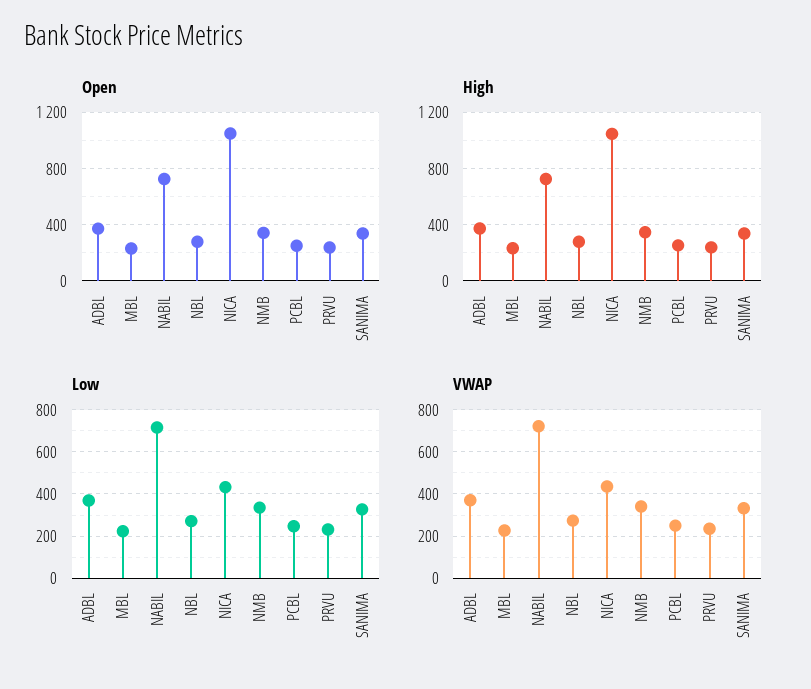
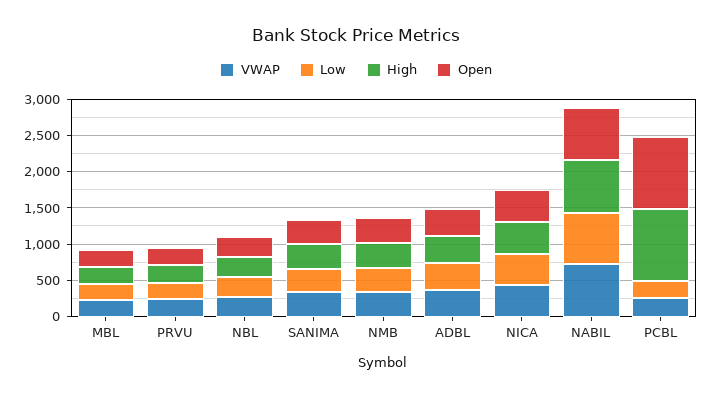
  {
    "Open": {
      "ADBL": 350,
      "MBL": 250,
      "NABIL": 750,
      "NBL": 300,
-     "NICA": 1050,
+     "NICA": 500,
      "NMB": 350,
-     "PCBL": 250,
+     "PCBL": 1000,
      "PRVU": 250,
      "SANIMA": 350
    },
    "High": {
      "ADBL": 350,
      "MBL": 250,
      "NABIL": 750,
      "NBL": 300,
-     "NICA": 1050,
+     "NICA": 500,
      "NMB": 350,
-     "PCBL": 250,
+     "PCBL": 1000,
      "PRVU": 250,
      "SANIMA": 350
    },
    "Low": {
      "ADBL": 350,
      "MBL": 200,
      "NABIL": 700,
      "NBL": 250,
      "NICA": 450,
      "NMB": 350,
      "PCBL": 250,
      "PRVU": 250,
      "SANIMA": 350
    },
    "VWAP": {
      "ADBL": 350,
      "MBL": 250,
      "NABIL": 700,
      "NBL": 250,
      "NICA": 450,
      "NMB": 350,
      "PCBL": 250,
      "PRVU": 250,
      "SANIMA": 350
    }
  }

